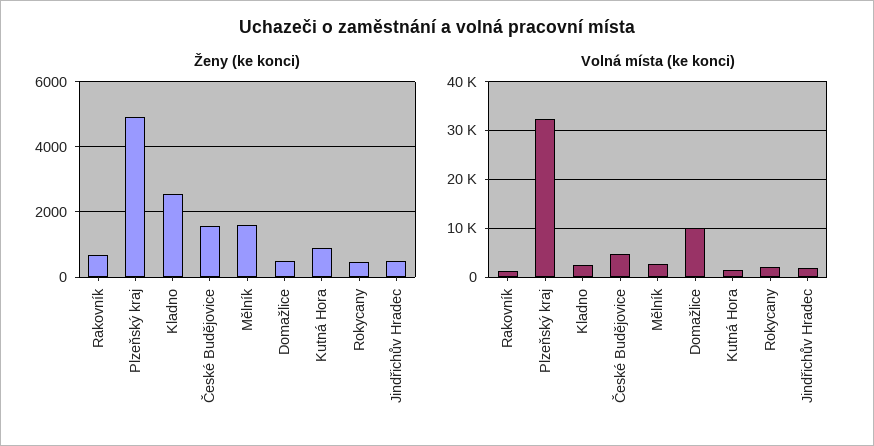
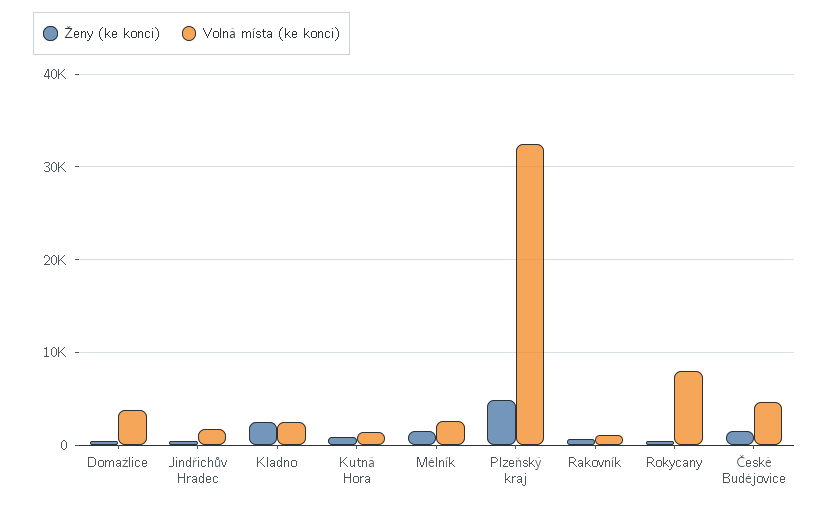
  {
    "Ženy (ke konci)": {
      "Rakovník": 600,
      "Plzeňský kraj": 5000,
      "Kladno": 2600,
      "České Budějovice": 1600,
      "Mělník": 1600,
      "Domažlice": 400,
      "Kutná Hora": 800,
      "Rokycany": 400,
      "Jindřichův Hradec": 600
    },
    "Volná místa (ke konci)": {
      "Rakovník": 1000,
      "Plzeňský kraj": 32000,
      "Kladno": 3000,
      "České Budějovice": 5000,
      "Mělník": 3000,
-     "Domažlice": 10000,
+     "Domažlice": 4000,
      "Kutná Hora": 1000,
-     "Rokycany": 2000,
+     "Rokycany": 8000,
      "Jindřichův Hradec": 2000
    }
  }

